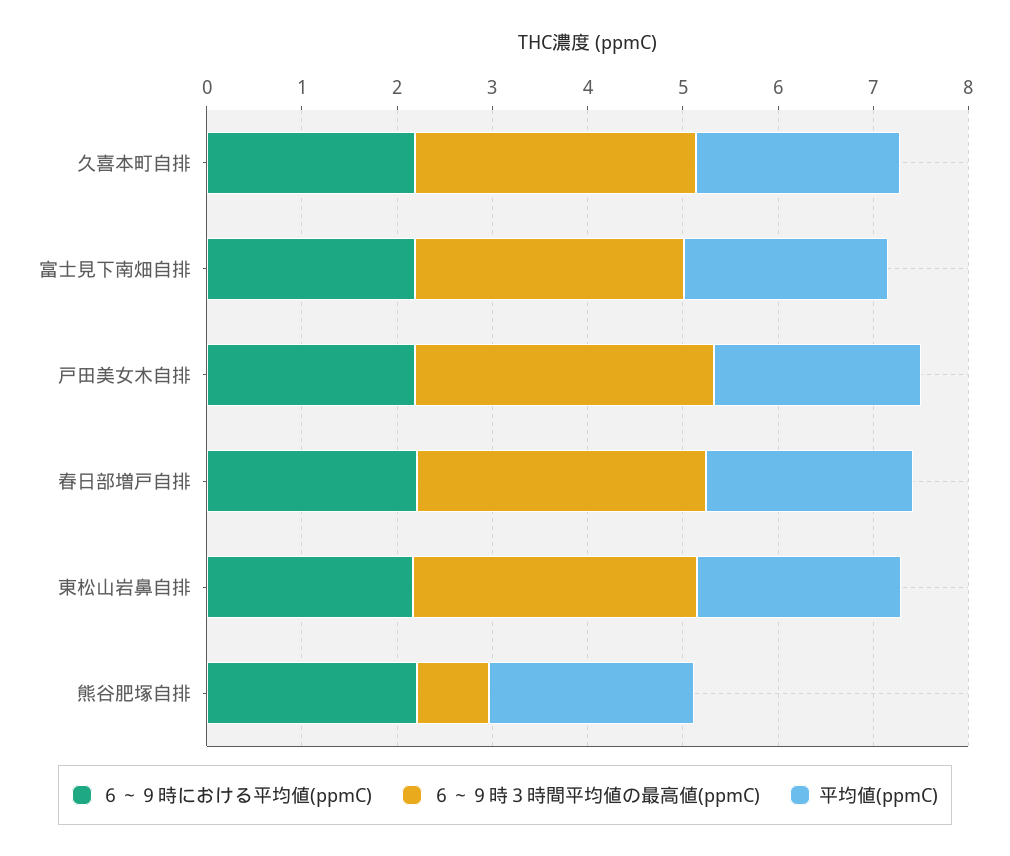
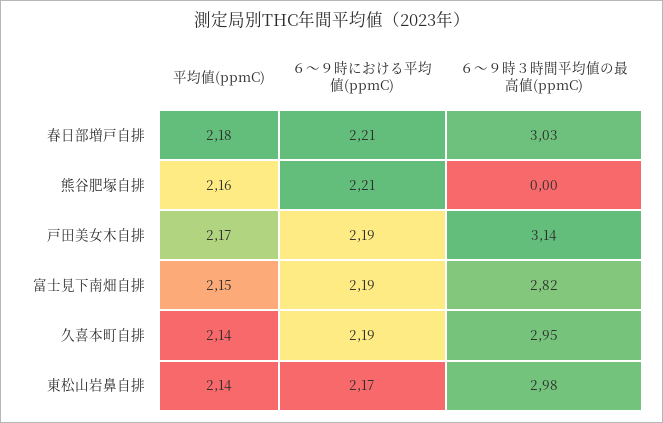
  {
    "６～９時における平均値(ppmC)": {
      "久喜本町自排": 2.19,
      "富士見下南畑自排": 2.19,
      "戸田美女木自排": 2.19,
      "春日部増戸自排": 2.21,
      "東松山岩鼻自排": 2.17,
      "熊谷肥塚自排": 2.21
    },
    "６～９時３時間平均値の最高値(ppmC)": {
      "久喜本町自排": 2.95,
      "富士見下南畑自排": 2.82,
      "戸田美女木自排": 3.14,
      "春日部増戸自排": 3.03,
      "東松山岩鼻自排": 2.98,
-     "熊谷肥塚自排": 0.8
+     "熊谷肥塚自排": 0
    },
    "平均値(ppmC)": {
      "久喜本町自排": 2.14,
      "富士見下南畑自排": 2.15,
      "戸田美女木自排": 2.17,
      "春日部増戸自排": 2.18,
      "東松山岩鼻自排": 2.14,
      "熊谷肥塚自排": 2.16
    }
  }

